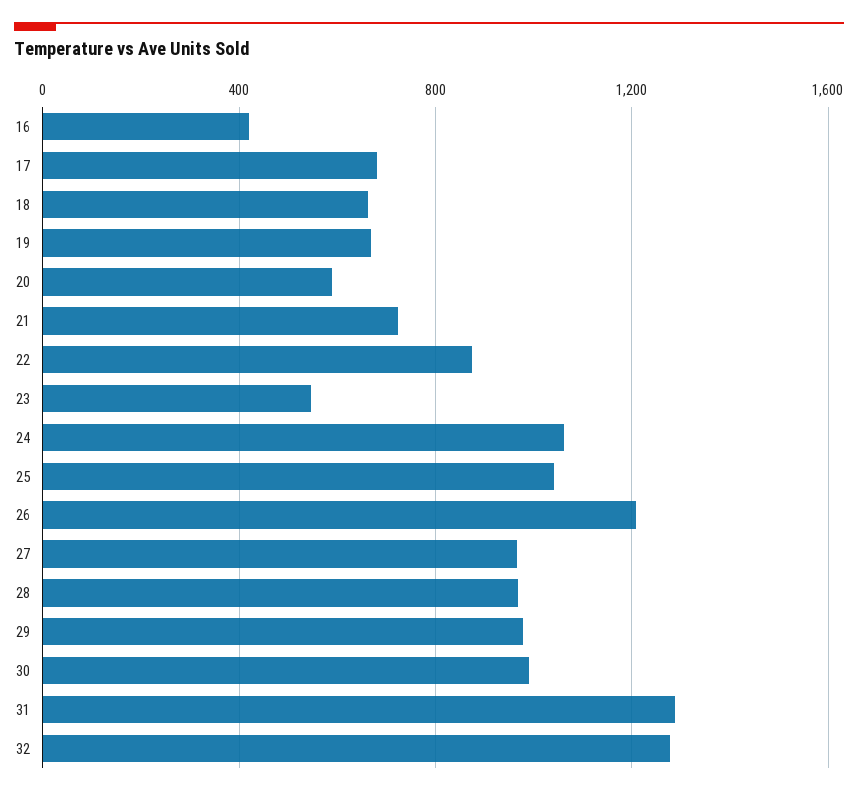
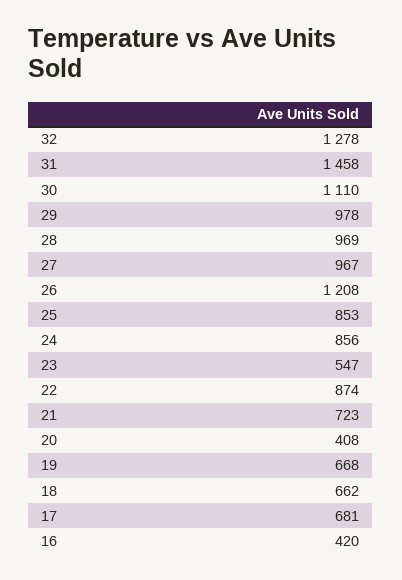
  {
    "16": 420,
    "17": 681,
    "18": 662,
    "19": 668,
-   "20": 600,
+   "20": 408,
    "21": 723,
    "22": 874,
    "23": 547,
-   "24": 1050,
+   "24": 856,
-   "25": 1050,
+   "25": 853,
    "26": 1208,
    "27": 967,
    "28": 969,
    "29": 978,
-   "30": 1000,
+   "30": 1110,
-   "31": 1300,
+   "31": 1458,
    "32": 1278
  }

